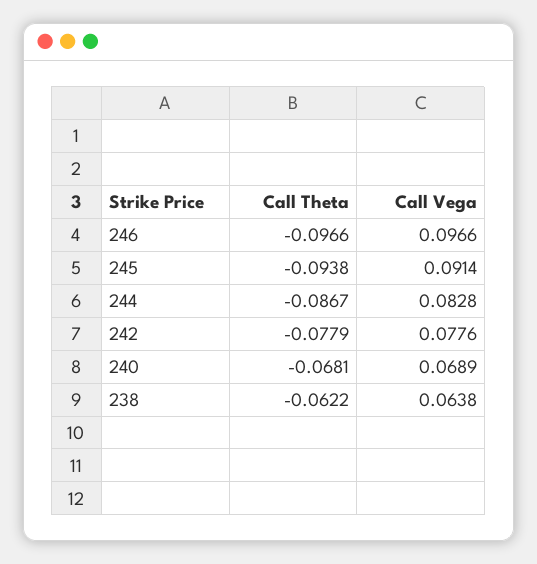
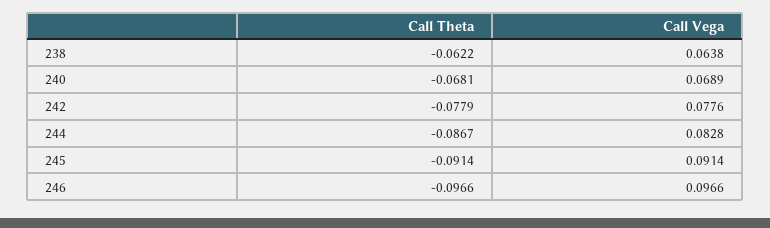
  {
    "Call Theta": {
      "246": -0.0966,
-     "245": -0.0938,
+     "245": -0.0914,
      "244": -0.0867,
      "242": -0.0779,
      "240": -0.0681,
      "238": -0.0622
    },
    "Call Vega": {
      "246": 0.0966,
      "245": 0.0914,
      "244": 0.0828,
      "242": 0.0776,
      "240": 0.0689,
      "238": 0.0638
    }
  }

